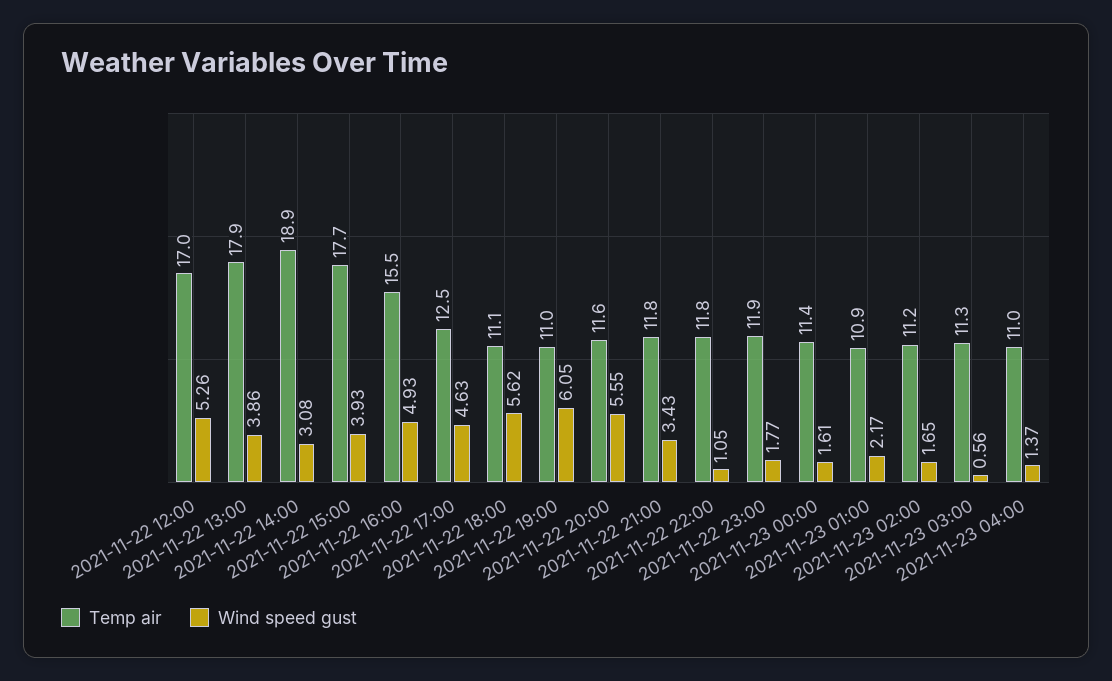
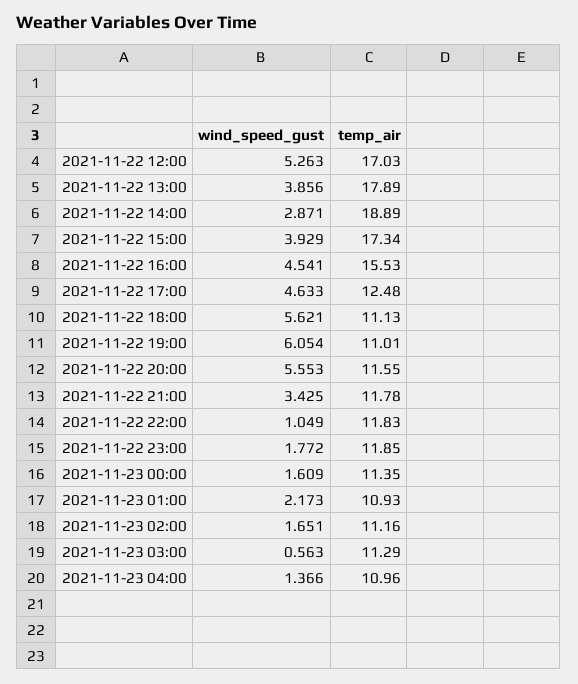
  {
    "Temp air": {
      "2021-11-22 12:00": 17.03,
      "2021-11-22 13:00": 17.89,
      "2021-11-22 14:00": 18.89,
-     "2021-11-22 15:00": 17.7,
+     "2021-11-22 15:00": 17.34,
      "2021-11-22 16:00": 15.53,
      "2021-11-22 17:00": 12.48,
      "2021-11-22 18:00": 11.13,
      "2021-11-22 19:00": 11.01,
      "2021-11-22 20:00": 11.55,
      "2021-11-22 21:00": 11.78,
      "2021-11-22 22:00": 11.83,
      "2021-11-22 23:00": 11.85,
      "2021-11-23 00:00": 11.35,
      "2021-11-23 01:00": 10.93,
      "2021-11-23 02:00": 11.16,
      "2021-11-23 03:00": 11.29,
      "2021-11-23 04:00": 10.96
    },
    "Wind speed gust": {
      "2021-11-22 12:00": 5.263,
      "2021-11-22 13:00": 3.856,
-     "2021-11-22 14:00": 3.08,
+     "2021-11-22 14:00": 2.871,
      "2021-11-22 15:00": 3.929,
-     "2021-11-22 16:00": 4.93,
+     "2021-11-22 16:00": 4.541,
      "2021-11-22 17:00": 4.633,
      "2021-11-22 18:00": 5.621,
      "2021-11-22 19:00": 6.054,
      "2021-11-22 20:00": 5.553,
      "2021-11-22 21:00": 3.425,
      "2021-11-22 22:00": 1.049,
      "2021-11-22 23:00": 1.772,
      "2021-11-23 00:00": 1.609,
      "2021-11-23 01:00": 2.173,
      "2021-11-23 02:00": 1.651,
      "2021-11-23 03:00": 0.563,
      "2021-11-23 04:00": 1.366
    }
  }

